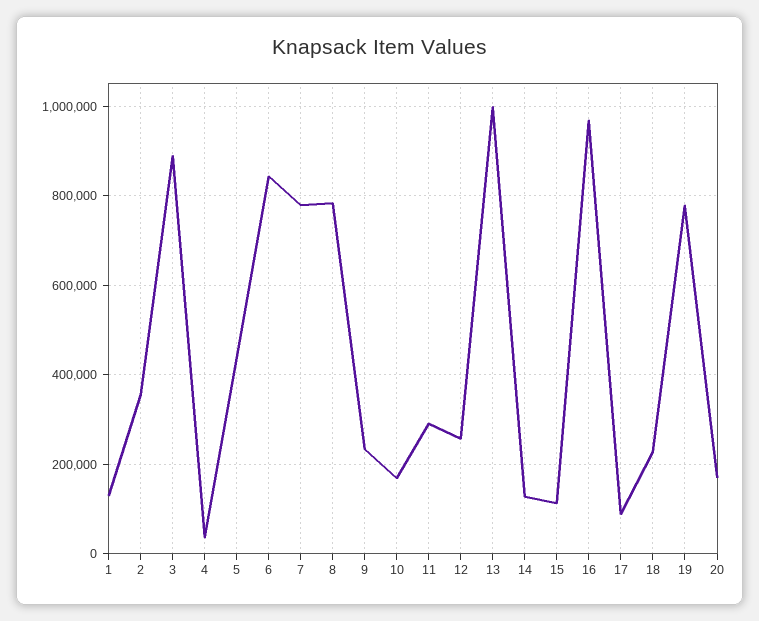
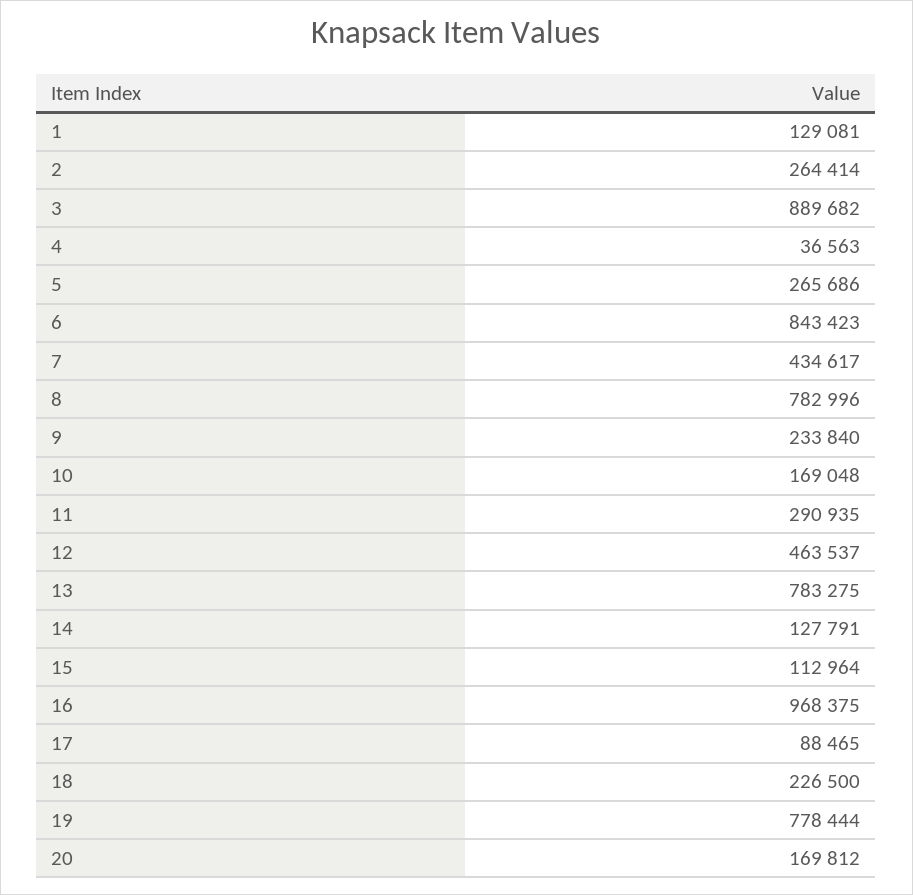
  {
    "1": 129081,
-   "2": 360000,
+   "2": 264414,
    "3": 889682,
    "4": 36563,
-   "5": 440000,
+   "5": 265686,
    "6": 843423,
-   "7": 780000,
+   "7": 434617,
    "8": 782996,
    "9": 233840,
    "10": 169048,
    "11": 290935,
-   "12": 260000,
+   "12": 463537,
-   "13": 1000000,
+   "13": 783275,
    "14": 127791,
    "15": 112964,
    "16": 968375,
    "17": 88465,
    "18": 226500,
    "19": 778444,
    "20": 169812
  }

